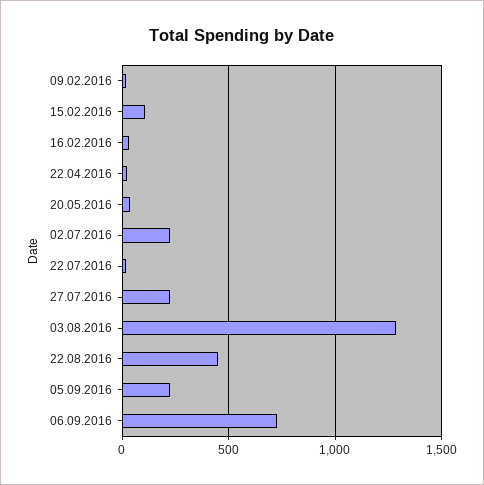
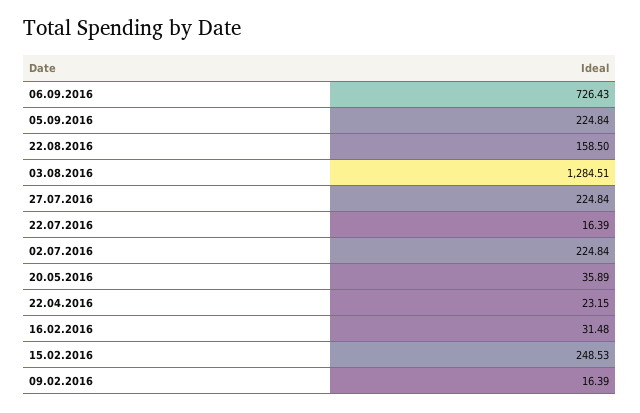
  {
    "09.02.2016": 16.39,
-   "15.02.2016": 100,
+   "15.02.2016": 248.53,
    "16.02.2016": 31.48,
    "22.04.2016": 23.15,
    "20.05.2016": 35.89,
    "02.07.2016": 224.84,
    "22.07.2016": 16.39,
    "27.07.2016": 224.84,
    "03.08.2016": 1284.51,
-   "22.08.2016": 450,
+   "22.08.2016": 158.5,
    "05.09.2016": 224.84,
    "06.09.2016": 726.43
  }

